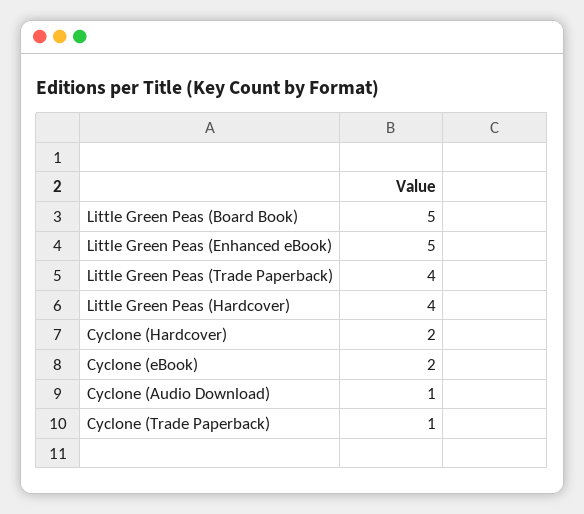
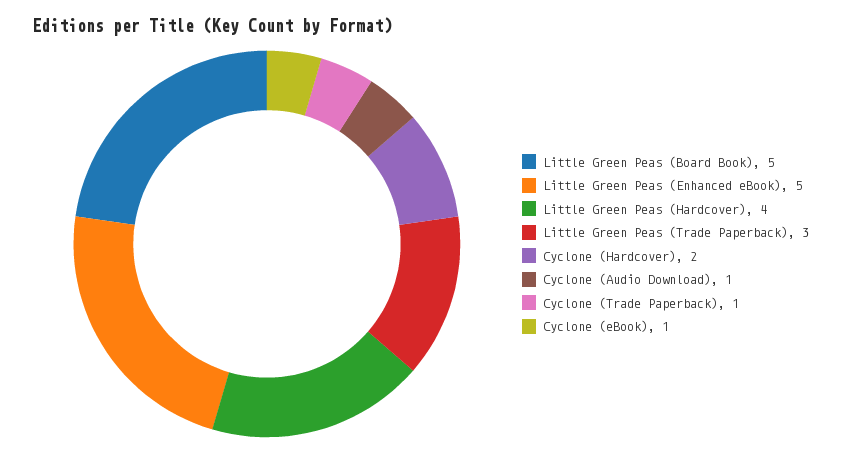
  {
    "Little Green Peas (Board Book)": 5,
    "Little Green Peas (Enhanced eBook)": 5,
-   "Little Green Peas (Trade Paperback)": 4,
+   "Little Green Peas (Trade Paperback)": 3,
    "Little Green Peas (Hardcover)": 4,
    "Cyclone (Hardcover)": 2,
-   "Cyclone (eBook)": 2,
+   "Cyclone (eBook)": 1,
    "Cyclone (Audio Download)": 1,
    "Cyclone (Trade Paperback)": 1
  }

